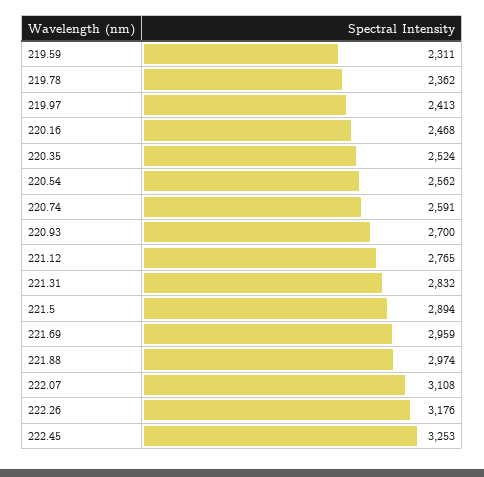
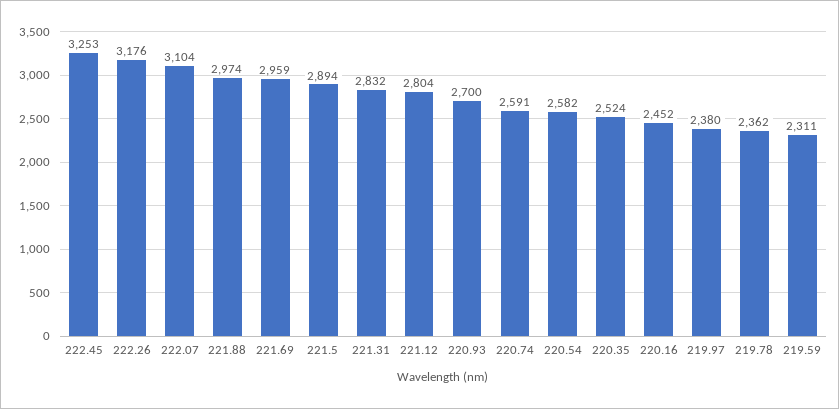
  {
    "219.59": 2311,
    "219.78": 2362,
-   "219.97": 2413,
+   "219.97": 2380,
-   "220.16": 2468,
+   "220.16": 2452,
    "220.35": 2524,
-   "220.54": 2562,
+   "220.54": 2582,
    "220.74": 2591,
    "220.93": 2700,
-   "221.12": 2765,
+   "221.12": 2804,
    "221.31": 2832,
    "221.5": 2894,
    "221.69": 2959,
    "221.88": 2974,
-   "222.07": 3108,
+   "222.07": 3104,
    "222.26": 3176,
    "222.45": 3253
  }

